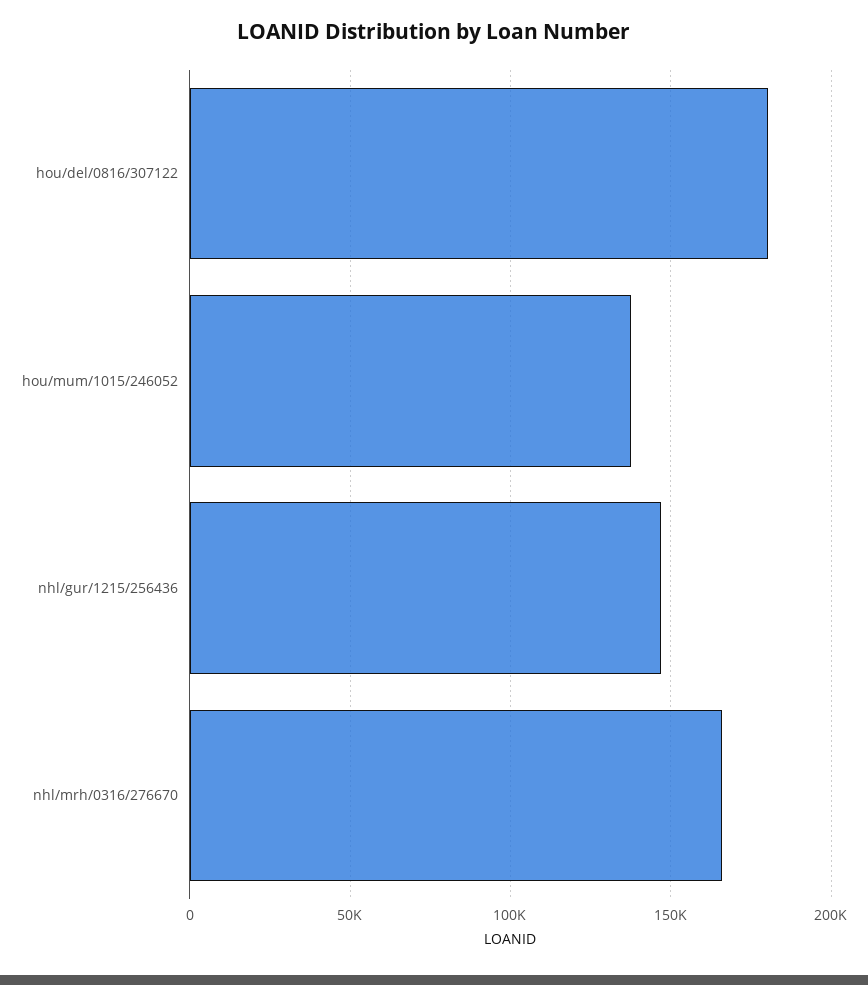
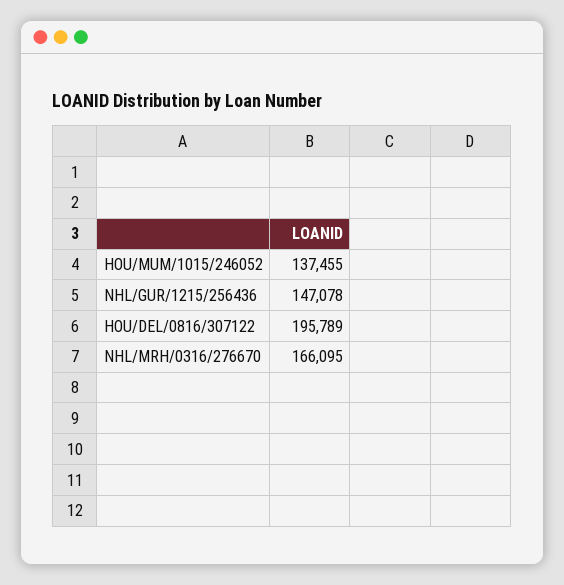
  {
-   "hou/del/0816/307122": 180000,
+   "hou/del/0816/307122": 195789,
    "hou/mum/1015/246052": 137455,
    "nhl/gur/1215/256436": 147078,
    "nhl/mrh/0316/276670": 166095
  }

